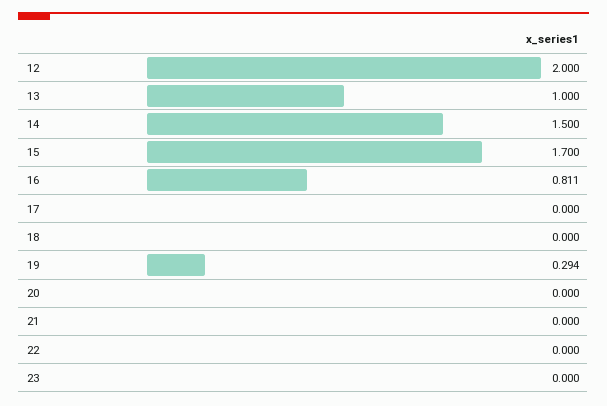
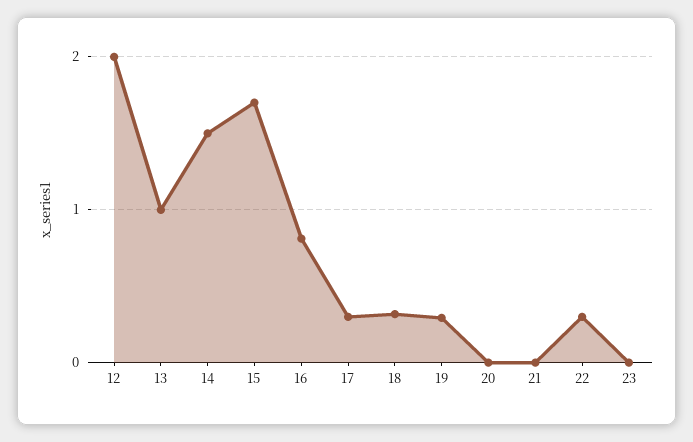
  {
    "12": 2,
    "13": 1,
    "14": 1.5,
    "15": 1.7,
    "16": 0.811,
-   "17": 0,
+   "17": 0.3,
-   "18": 0,
+   "18": 0.3,
    "19": 0.294,
    "20": 0,
    "21": 0,
-   "22": 0,
+   "22": 0.3,
    "23": 0
  }

